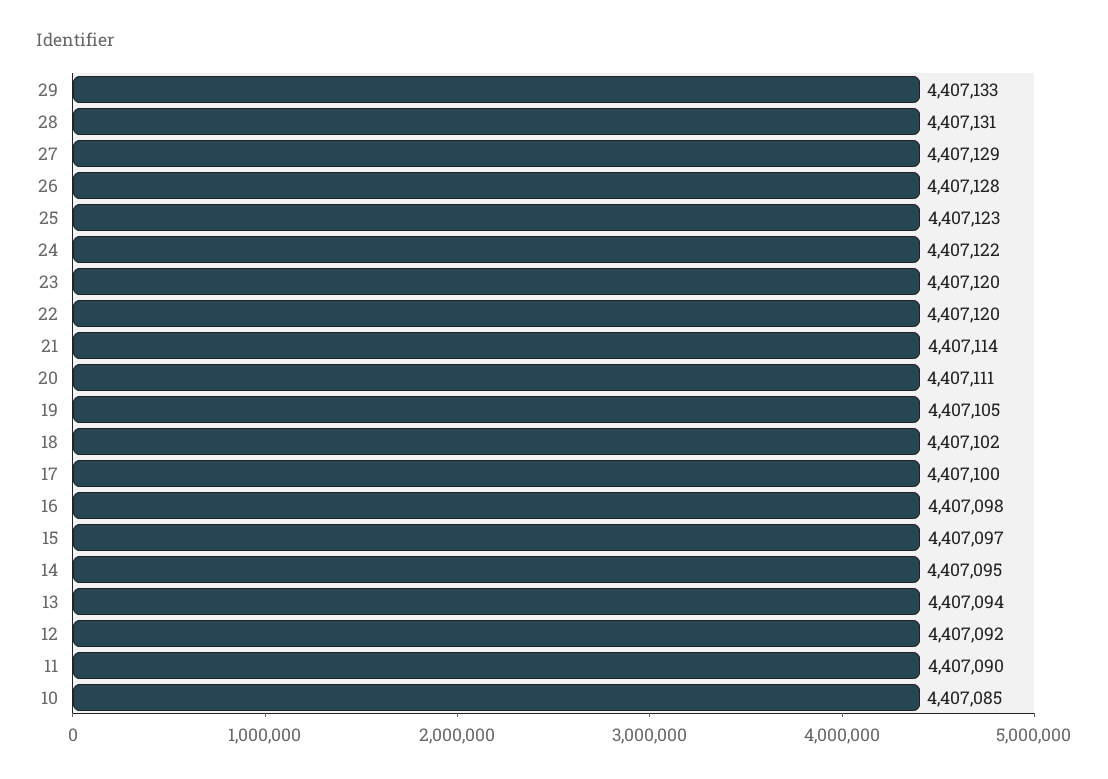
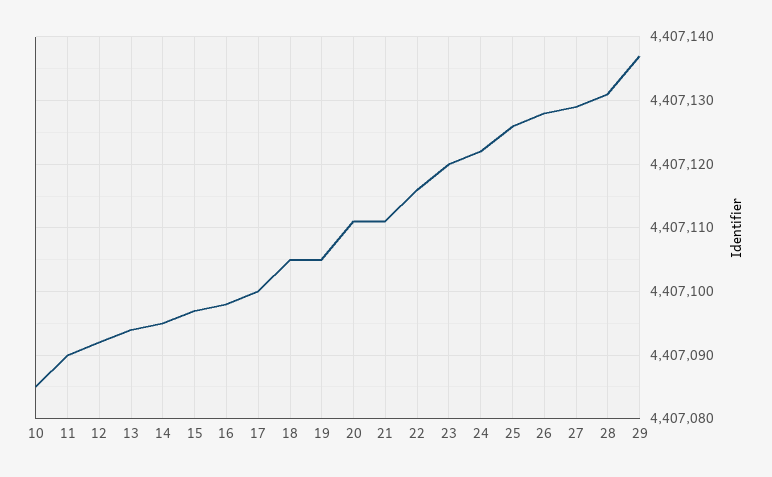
  {
-   "29": 4407133,
+   "29": 4407137,
    "28": 4407131,
    "27": 4407129,
    "26": 4407128,
-   "25": 4407123,
+   "25": 4407126,
    "24": 4407122,
    "23": 4407120,
-   "22": 4407120,
+   "22": 4407116,
-   "21": 4407114,
+   "21": 4407111,
    "20": 4407111,
    "19": 4407105,
-   "18": 4407102,
+   "18": 4407105,
    "17": 4407100,
    "16": 4407098,
    "15": 4407097,
    "14": 4407095,
    "13": 4407094,
    "12": 4407092,
    "11": 4407090,
    "10": 4407085
  }

